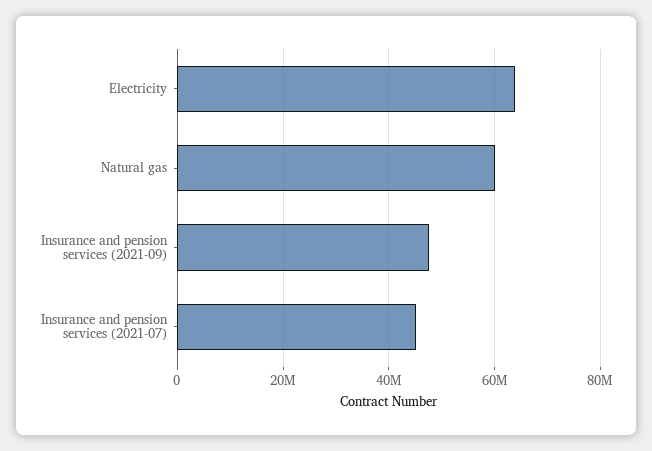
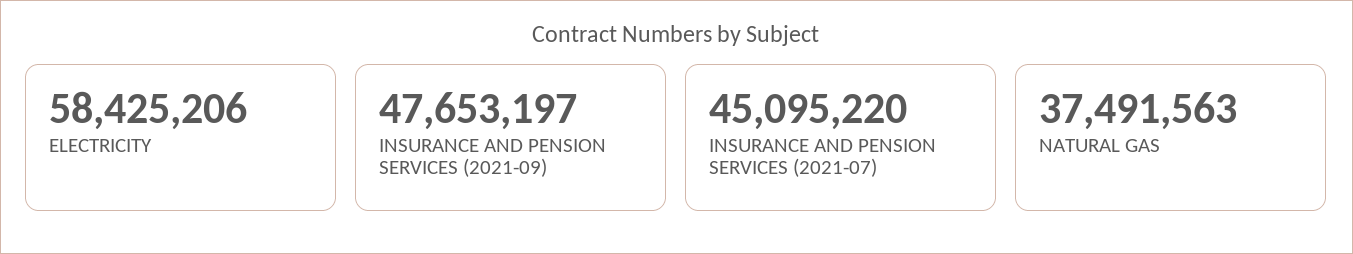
  {
-   "Electricity": 64000000,
+   "Electricity": 58425206,
-   "Natural gas": 60000000,
+   "Natural gas": 37491563,
    "Insurance and pension services (2021-09)": 47653197,
    "Insurance and pension services (2021-07)": 45095220
  }

